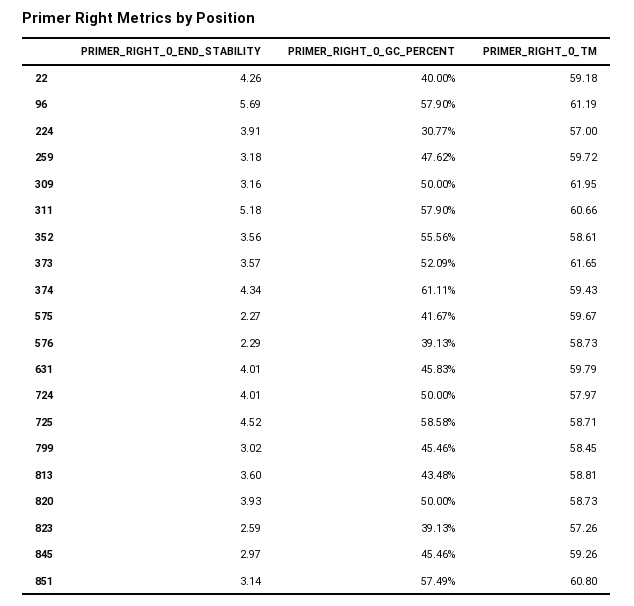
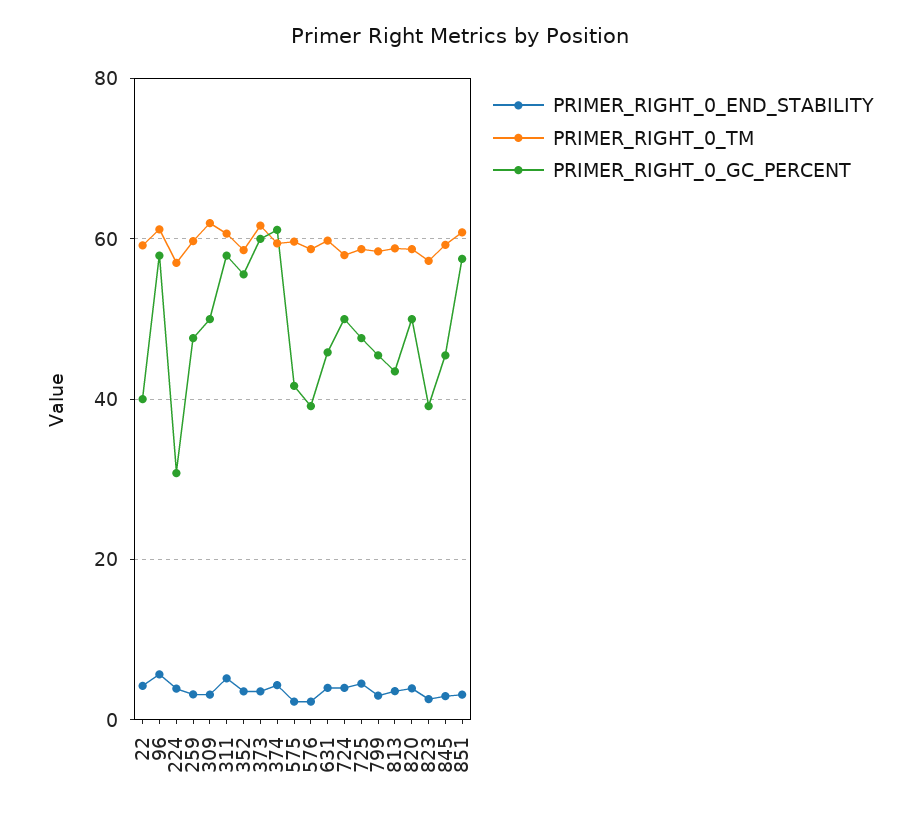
  {
    "PRIMER_RIGHT_0_END_STABILITY": {
      "22": 4.26,
      "96": 5.69,
      "224": 3.91,
      "259": 3.18,
      "309": 3.16,
      "311": 5.18,
      "352": 3.56,
      "373": 3.57,
      "374": 4.34,
      "575": 2.27,
      "576": 2.29,
      "631": 4.01,
      "724": 4.01,
      "725": 4.52,
      "799": 3.02,
      "813": 3.6,
      "820": 3.93,
      "823": 2.59,
      "845": 2.97,
      "851": 3.14
    },
    "PRIMER_RIGHT_0_GC_PERCENT": {
      "22": 40,
      "96": 57.9,
      "224": 30.77,
      "259": 47.62,
      "309": 50,
      "311": 57.9,
      "352": 55.56,
-     "373": 52.09,
+     "373": 60,
      "374": 61.11,
      "575": 41.67,
      "576": 39.13,
      "631": 45.83,
      "724": 50,
-     "725": 58.58,
+     "725": 48,
      "799": 45.46,
      "813": 43.48,
      "820": 50,
      "823": 39.13,
      "845": 45.46,
      "851": 57.49
    },
    "PRIMER_RIGHT_0_TM": {
      "22": 59.18,
      "96": 61.19,
      "224": 57,
      "259": 59.72,
      "309": 61.95,
      "311": 60.66,
      "352": 58.61,
      "373": 61.65,
      "374": 59.43,
      "575": 59.67,
      "576": 58.73,
      "631": 59.79,
      "724": 57.97,
      "725": 58.71,
      "799": 58.45,
      "813": 58.81,
      "820": 58.73,
      "823": 57.26,
      "845": 59.26,
      "851": 60.8
    }
  }

